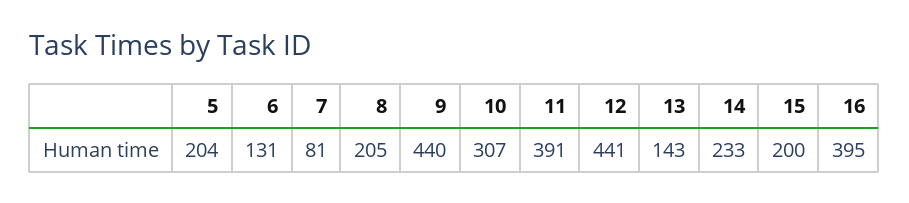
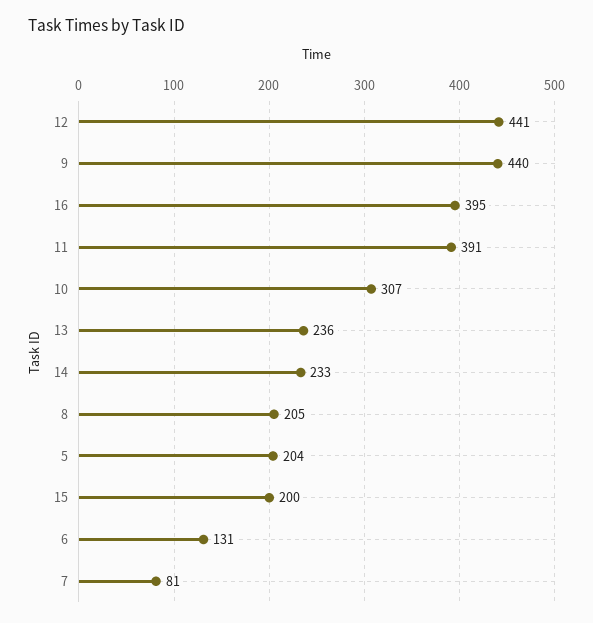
  {
    "5": 204,
    "6": 131,
    "7": 81,
    "8": 205,
    "9": 440,
    "10": 307,
    "11": 391,
    "12": 441,
-   "13": 143,
+   "13": 236,
    "14": 233,
    "15": 200,
    "16": 395
  }

